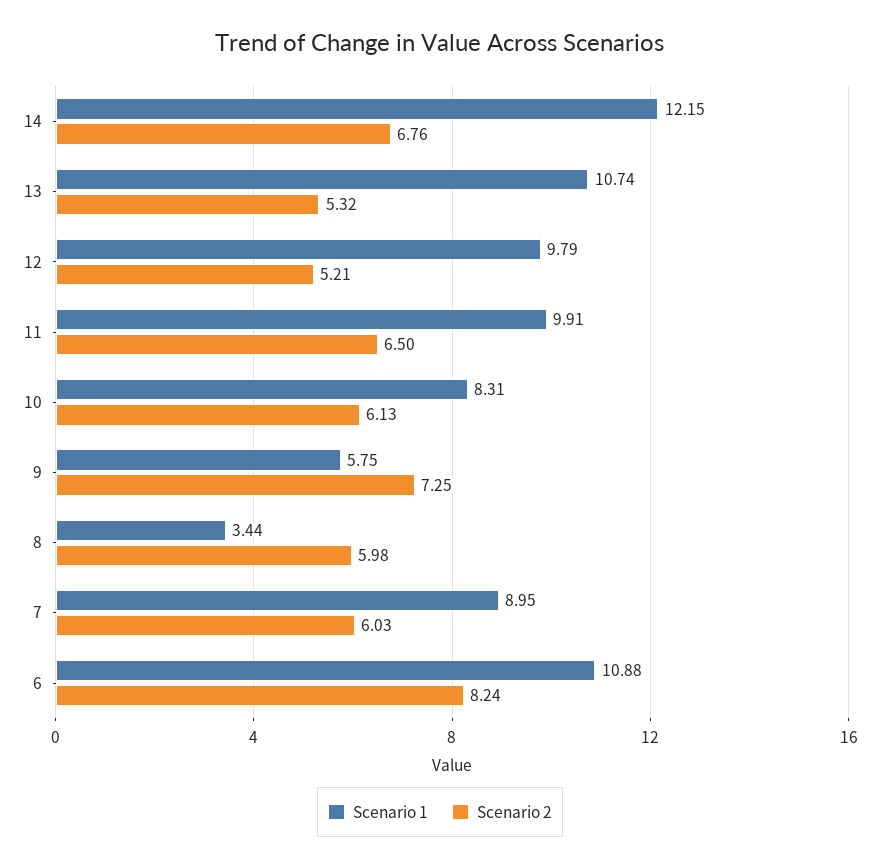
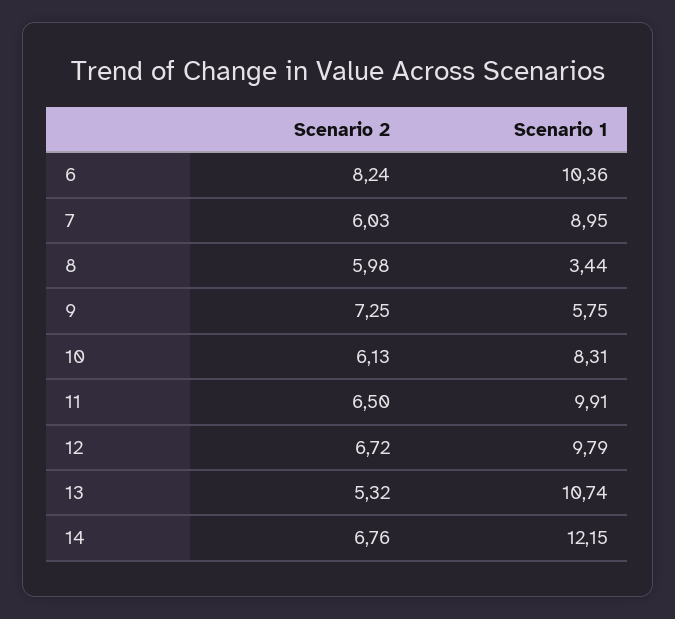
  {
    "Scenario 1": {
      "14": 12.15,
      "13": 10.74,
      "12": 9.79,
      "11": 9.91,
      "10": 8.31,
      "9": 5.75,
      "8": 3.44,
      "7": 8.95,
-     "6": 10.88
+     "6": 10.36
    },
    "Scenario 2": {
      "14": 6.76,
      "13": 5.32,
-     "12": 5.21,
+     "12": 6.72,
      "11": 6.5,
      "10": 6.13,
      "9": 7.25,
      "8": 5.98,
      "7": 6.03,
      "6": 8.24
    }
  }

